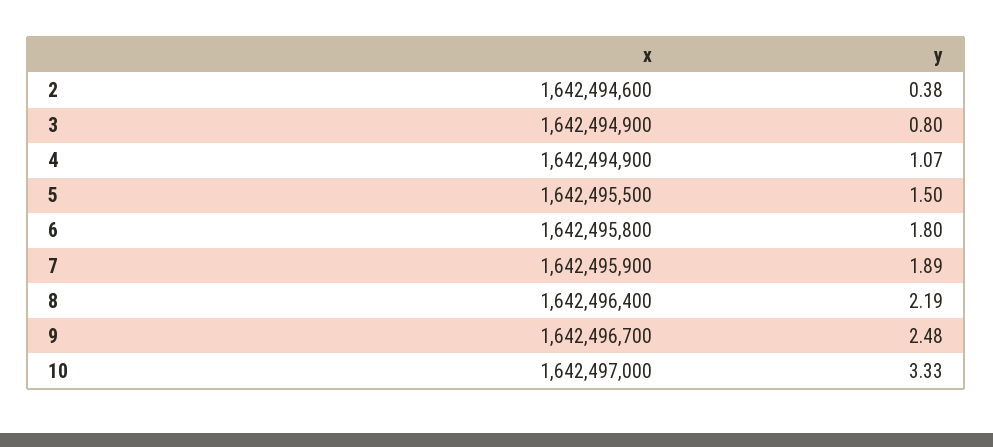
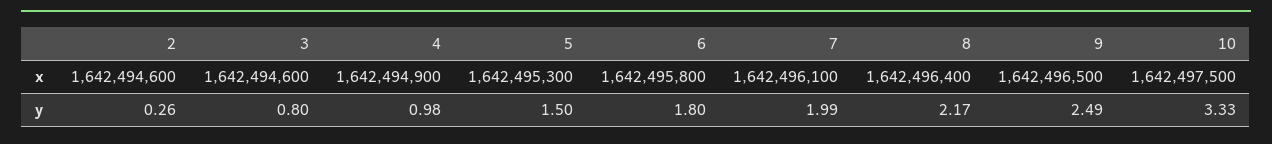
  {
    "x": {
      "2": 1642494600,
-     "3": 1642494900,
+     "3": 1642494600,
      "4": 1642494900,
-     "5": 1642495500,
+     "5": 1642495300,
      "6": 1642495800,
-     "7": 1642495900,
+     "7": 1642496100,
      "8": 1642496400,
-     "9": 1642496700,
+     "9": 1642496500,
-     "10": 1642497000
+     "10": 1642497500
    },
    "y": {
-     "2": 0.38,
+     "2": 0.26,
      "3": 0.8,
-     "4": 1.07,
+     "4": 0.98,
      "5": 1.5,
      "6": 1.8,
-     "7": 1.89,
+     "7": 1.99,
-     "8": 2.19,
+     "8": 2.17,
-     "9": 2.48,
+     "9": 2.49,
      "10": 3.33
    }
  }

